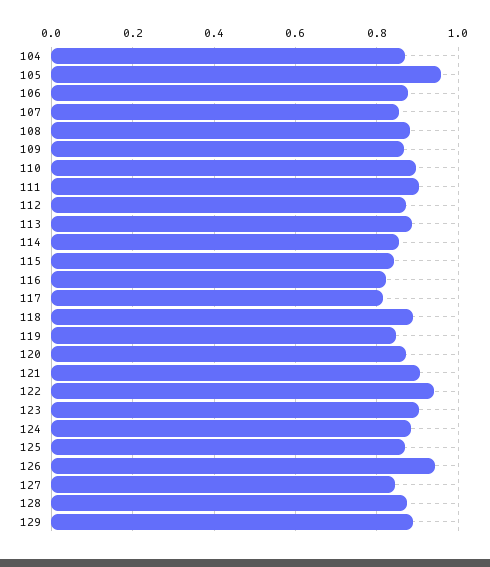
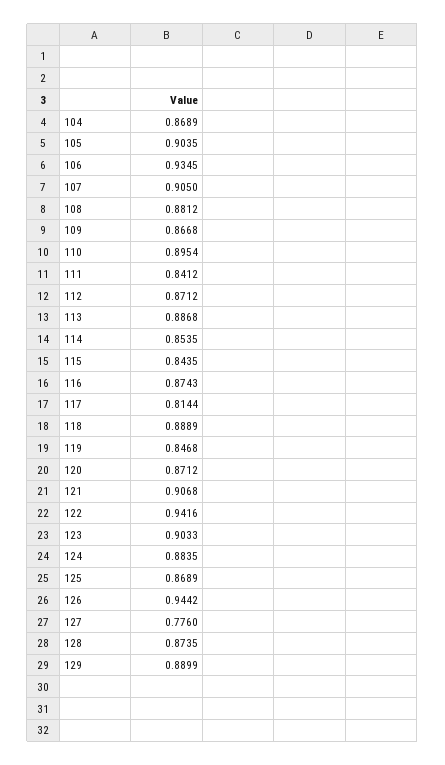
  {
    "104": 0.8689,
-   "105": 0.96,
+   "105": 0.9035,
-   "106": 0.88,
+   "106": 0.9345,
-   "107": 0.86,
+   "107": 0.905,
    "108": 0.8812,
    "109": 0.8668,
    "110": 0.8954,
-   "111": 0.9,
+   "111": 0.8412,
    "112": 0.8712,
    "113": 0.8868,
    "114": 0.8535,
    "115": 0.8435,
-   "116": 0.82,
+   "116": 0.8743,
    "117": 0.8144,
    "118": 0.8889,
    "119": 0.8468,
    "120": 0.8712,
    "121": 0.9068,
    "122": 0.9416,
    "123": 0.9033,
    "124": 0.8835,
    "125": 0.8689,
    "126": 0.9442,
-   "127": 0.84,
+   "127": 0.776,
    "128": 0.8735,
    "129": 0.8899
  }

